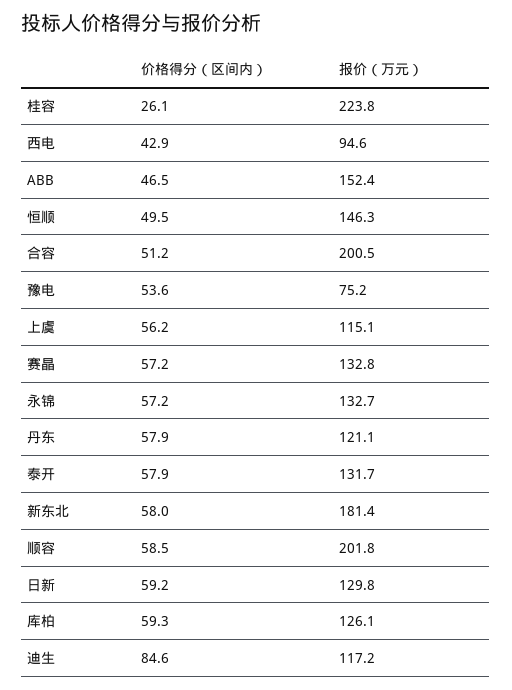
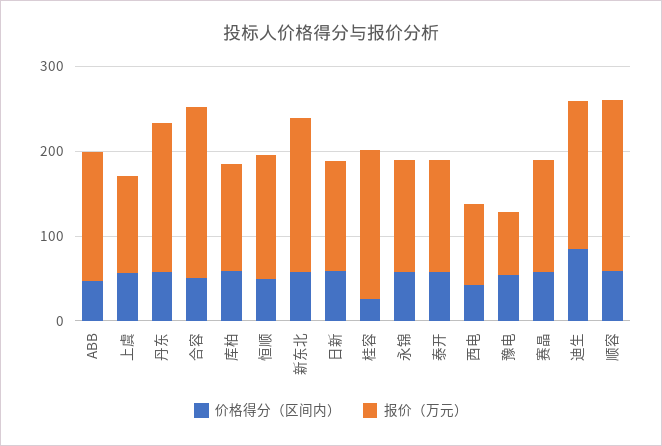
  {
    "价格得分（区间内）": {
      "桂容": 26.1,
      "西电": 42.9,
      "ABB": 46.5,
      "恒顺": 49.5,
      "合容": 51.2,
      "豫电": 53.6,
      "上虞": 56.2,
      "赛晶": 57.2,
      "永锦": 57.2,
      "丹东": 57.9,
      "泰开": 57.9,
      "新东北": 58,
      "顺容": 58.5,
      "日新": 59.2,
      "库柏": 59.3,
      "迪生": 84.6
    },
    "报价（万元）": {
-     "桂容": 223.8,
+     "桂容": 180,
      "西电": 94.6,
      "ABB": 152.4,
      "恒顺": 146.3,
      "合容": 200.5,
      "豫电": 75.2,
      "上虞": 115.1,
      "赛晶": 132.8,
      "永锦": 132.7,
-     "丹东": 121.1,
+     "丹东": 180,
      "泰开": 131.7,
      "新东北": 181.4,
      "顺容": 201.8,
      "日新": 129.8,
      "库柏": 126.1,
-     "迪生": 117.2
+     "迪生": 180
    }
  }

